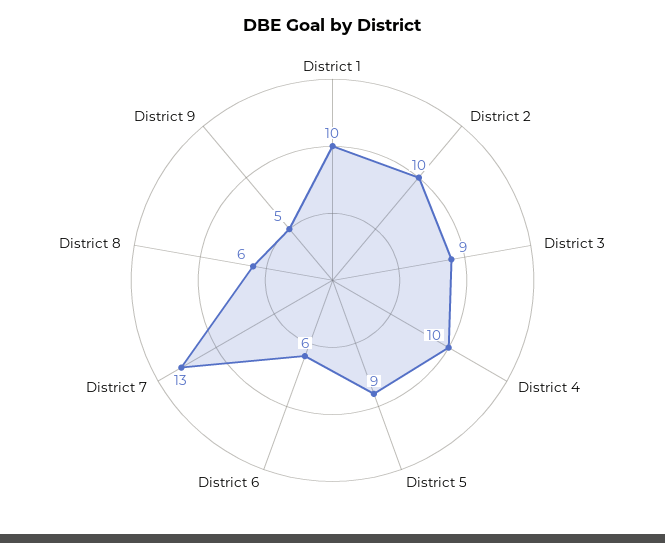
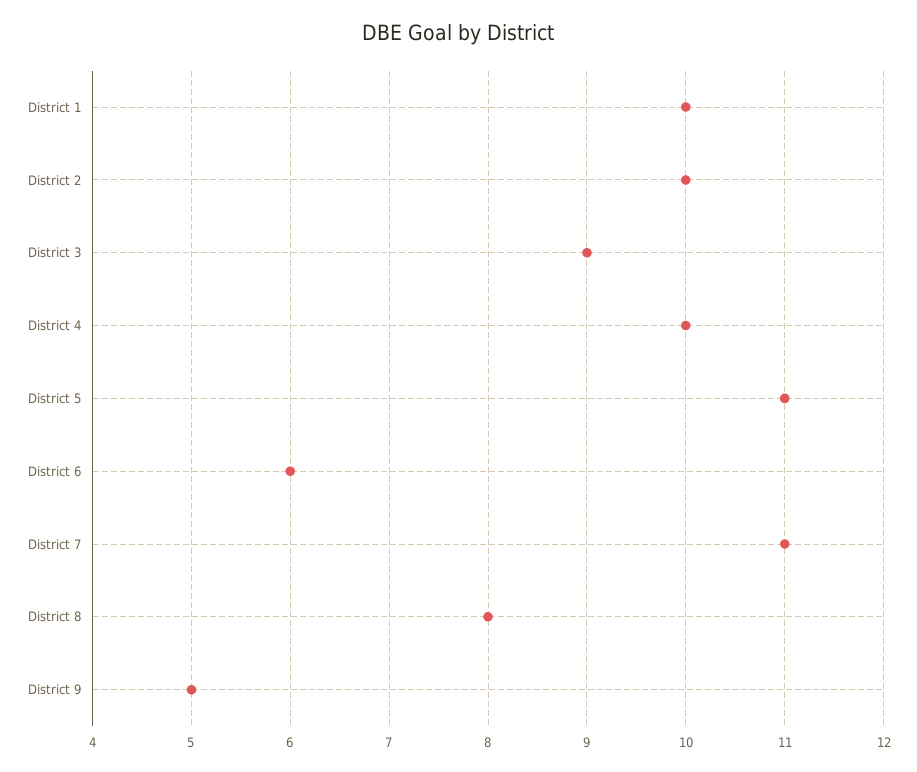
  {
    "District 1": 10,
    "District 2": 10,
    "District 3": 9,
    "District 4": 10,
-   "District 5": 9,
+   "District 5": 11,
    "District 6": 6,
-   "District 7": 13,
+   "District 7": 11,
-   "District 8": 6,
+   "District 8": 8,
    "District 9": 5
  }

